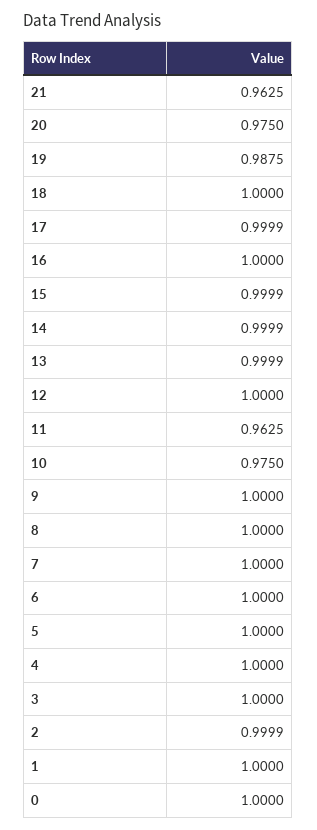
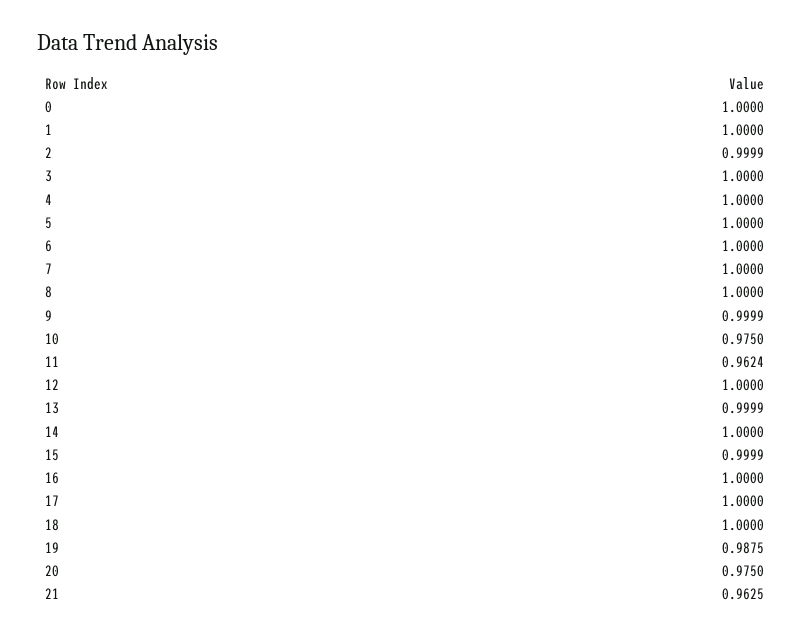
  {
    "21": 0.9625,
    "20": 0.975,
    "19": 0.9875,
    "18": 1,
-   "17": 0.9999,
+   "17": 1,
    "16": 1,
    "15": 0.9999,
-   "14": 0.9999,
+   "14": 1,
    "13": 0.9999,
    "12": 1,
-   "11": 0.9625,
+   "11": 0.9624,
    "10": 0.975,
-   "9": 1,
+   "9": 0.9999,
    "8": 1,
    "7": 1,
    "6": 1,
    "5": 1,
    "4": 1,
    "3": 1,
    "2": 0.9999,
    "1": 1,
    "0": 1
  }

